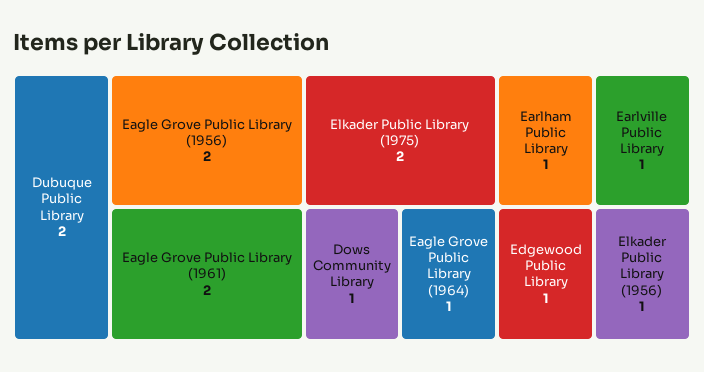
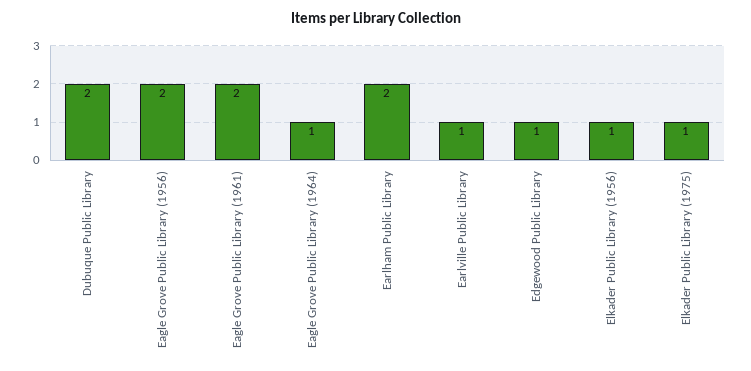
  {
    "Dubuque Public Library": 2,
    "Eagle Grove Public Library (1956)": 2,
    "Eagle Grove Public Library (1961)": 2,
-   "Elkader Public Library (1975)": 2,
+   "Elkader Public Library (1975)": 1,
-   "Dows Community Library": 1,
    "Eagle Grove Public Library (1964)": 1,
-   "Earlham Public Library": 1,
+   "Earlham Public Library": 2,
    "Earlville Public Library": 1,
    "Edgewood Public Library": 1,
    "Elkader Public Library (1956)": 1
  }

